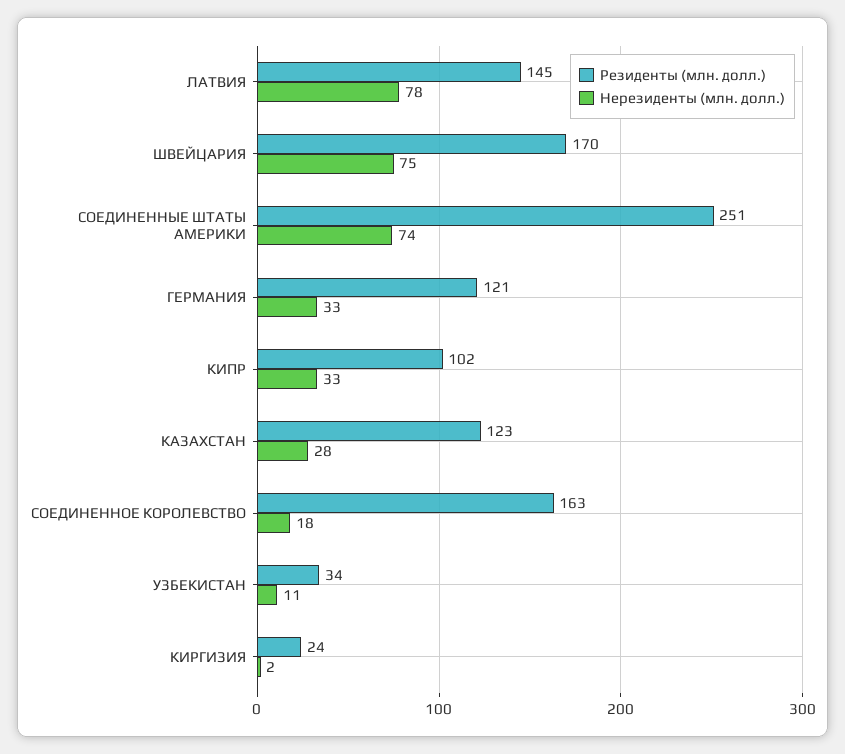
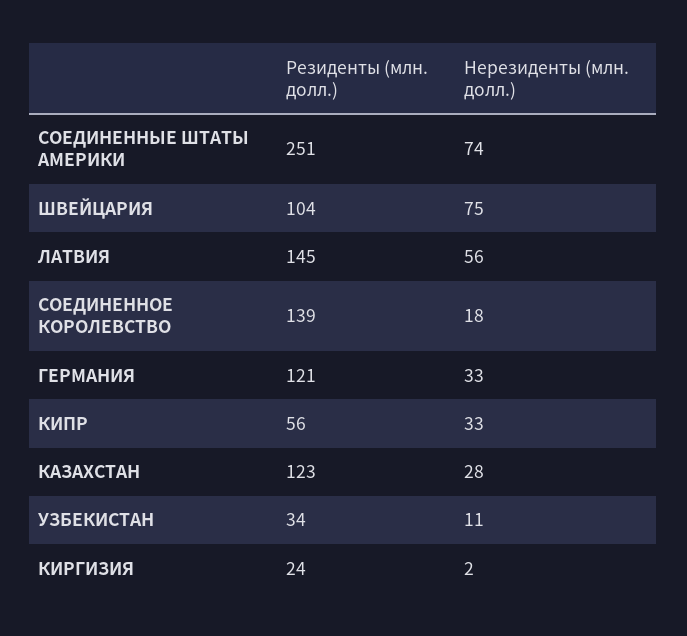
  {
    "Резиденты (млн. долл.)": {
      "ЛАТВИЯ": 145,
-     "ШВЕЙЦАРИЯ": 170,
+     "ШВЕЙЦАРИЯ": 104,
      "СОЕДИНЕННЫЕ ШТАТЫ АМЕРИКИ": 251,
      "ГЕРМАНИЯ": 121,
-     "КИПР": 102,
+     "КИПР": 56,
      "КАЗАХСТАН": 123,
-     "СОЕДИНЕННОЕ КОРОЛЕВСТВО": 163,
+     "СОЕДИНЕННОЕ КОРОЛЕВСТВО": 139,
      "УЗБЕКИСТАН": 34,
      "КИРГИЗИЯ": 24
    },
    "Нерезиденты (млн. долл.)": {
-     "ЛАТВИЯ": 78,
+     "ЛАТВИЯ": 56,
      "ШВЕЙЦАРИЯ": 75,
      "СОЕДИНЕННЫЕ ШТАТЫ АМЕРИКИ": 74,
      "ГЕРМАНИЯ": 33,
      "КИПР": 33,
      "КАЗАХСТАН": 28,
      "СОЕДИНЕННОЕ КОРОЛЕВСТВО": 18,
      "УЗБЕКИСТАН": 11,
      "КИРГИЗИЯ": 2
    }
  }

